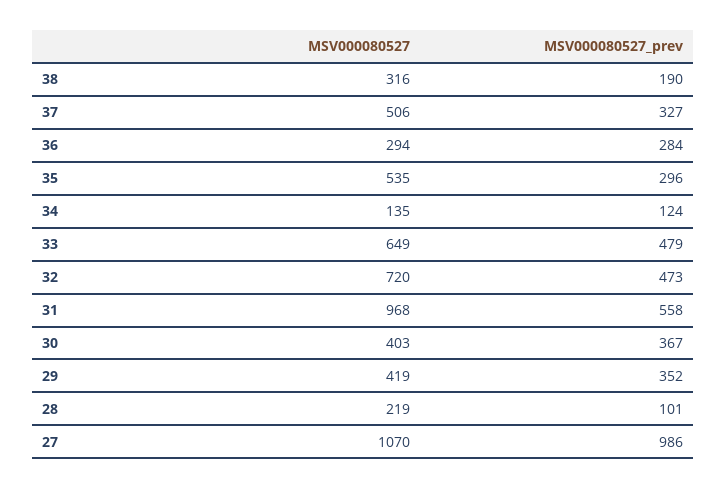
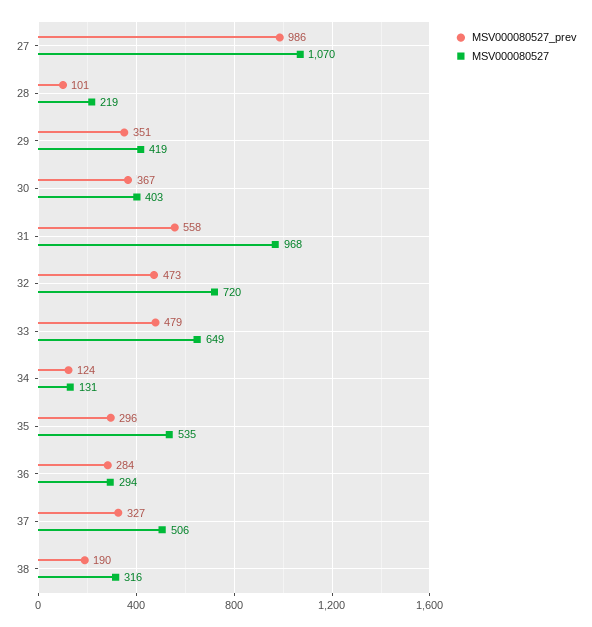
  {
    "MSV000080527": {
      "38": 316,
      "37": 506,
      "36": 294,
      "35": 535,
-     "34": 135,
+     "34": 131,
      "33": 649,
      "32": 720,
      "31": 968,
      "30": 403,
      "29": 419,
      "28": 219,
      "27": 1070
    },
    "MSV000080527_prev": {
      "38": 190,
      "37": 327,
      "36": 284,
      "35": 296,
      "34": 124,
      "33": 479,
      "32": 473,
      "31": 558,
      "30": 367,
-     "29": 352,
+     "29": 351,
      "28": 101,
      "27": 986
    }
  }

